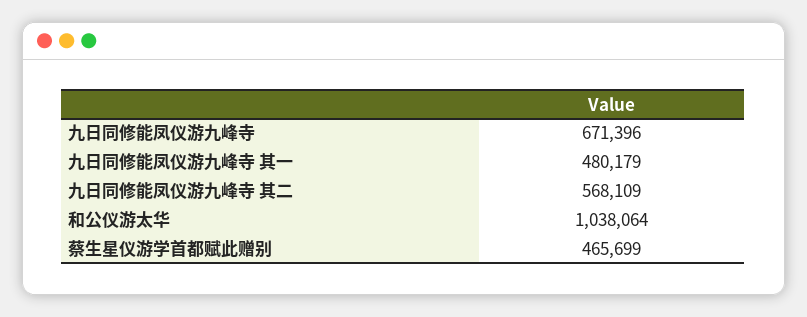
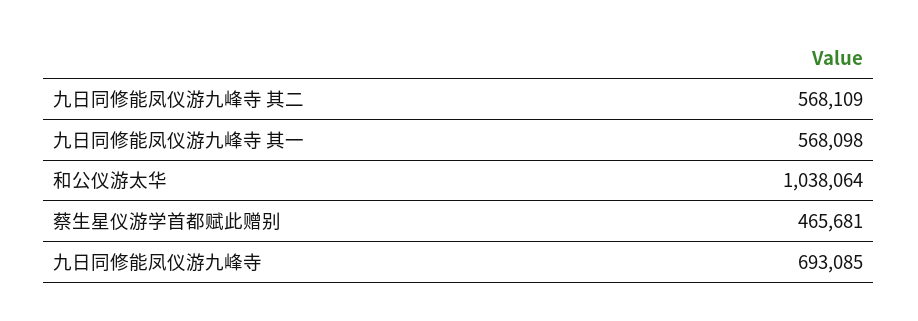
  {
-   "九日同修能凤仪游九峰寺": 671396,
+   "九日同修能凤仪游九峰寺": 693085,
-   "九日同修能凤仪游九峰寺 其一": 480179,
+   "九日同修能凤仪游九峰寺 其一": 568098,
    "九日同修能凤仪游九峰寺 其二": 568109,
    "和公仪游太华": 1038064,
-   "蔡生星仪游学首都赋此赠别": 465699
+   "蔡生星仪游学首都赋此赠别": 465681
  }

